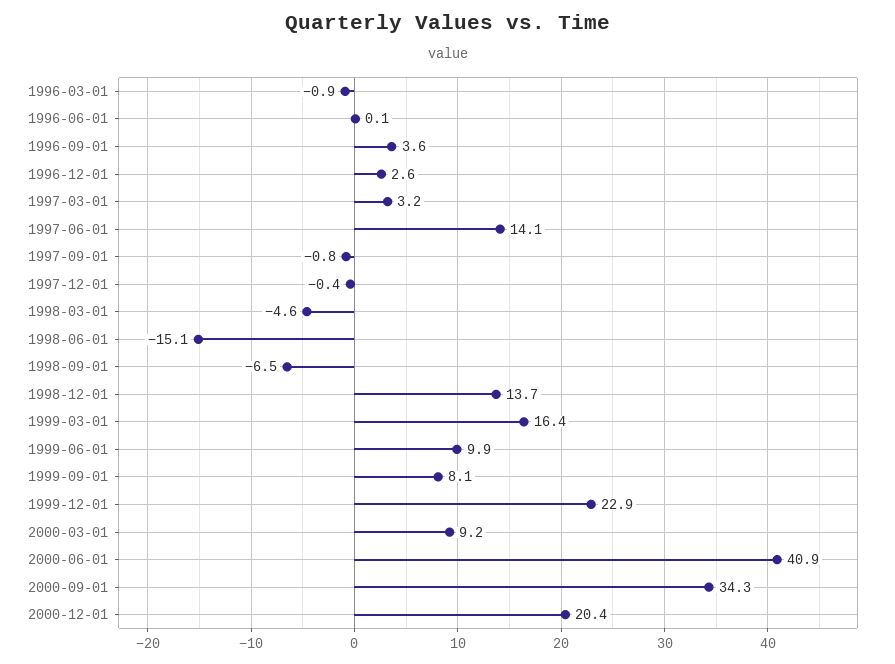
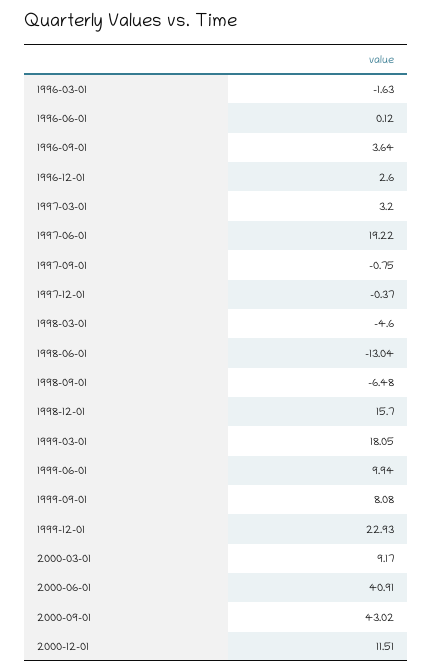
  {
-   "1996-03-01": -0.9,
+   "1996-03-01": -1.63,
    "1996-06-01": 0.12,
    "1996-09-01": 3.64,
    "1996-12-01": 2.6,
    "1997-03-01": 3.2,
-   "1997-06-01": 14.1,
+   "1997-06-01": 19.22,
    "1997-09-01": -0.75,
    "1997-12-01": -0.37,
    "1998-03-01": -4.6,
-   "1998-06-01": -15.1,
+   "1998-06-01": -13.04,
    "1998-09-01": -6.48,
-   "1998-12-01": 13.7,
+   "1998-12-01": 15.7,
-   "1999-03-01": 16.4,
+   "1999-03-01": 18.05,
    "1999-06-01": 9.94,
    "1999-09-01": 8.08,
    "1999-12-01": 22.93,
    "2000-03-01": 9.17,
    "2000-06-01": 40.91,
-   "2000-09-01": 34.3,
+   "2000-09-01": 43.02,
-   "2000-12-01": 20.4
+   "2000-12-01": 11.51
  }

